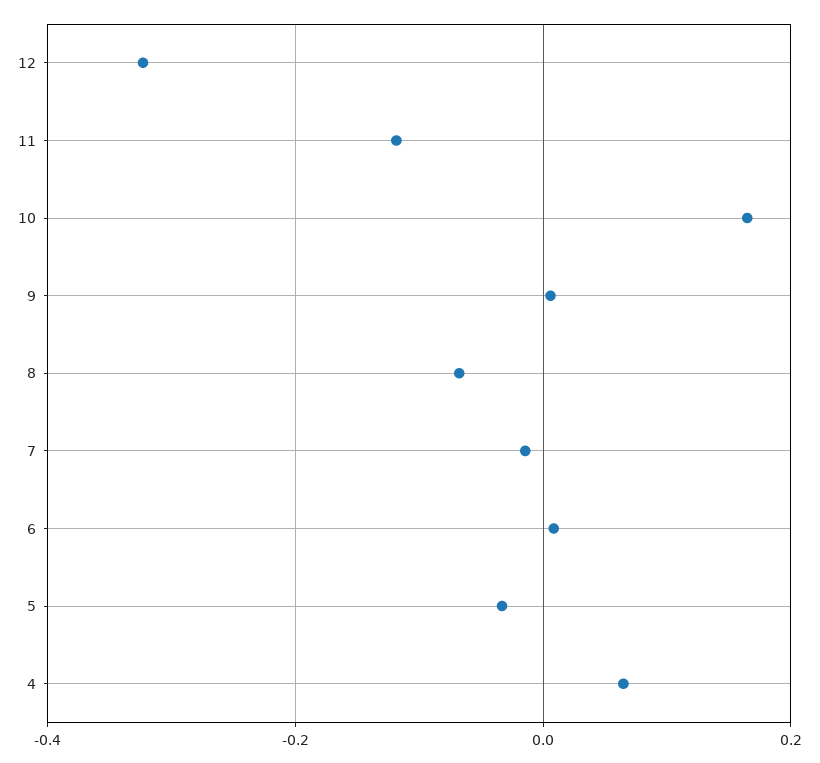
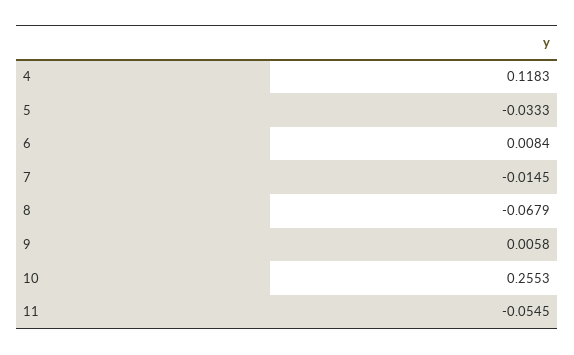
  {
-   "12": -0.32,
-   "11": -0.12,
+   "11": -0.0545,
-   "10": 0.16,
+   "10": 0.2553,
    "9": 0.0058,
    "8": -0.0679,
    "7": -0.0145,
    "6": 0.0084,
    "5": -0.0333,
-   "4": 0.06
+   "4": 0.1183
  }

